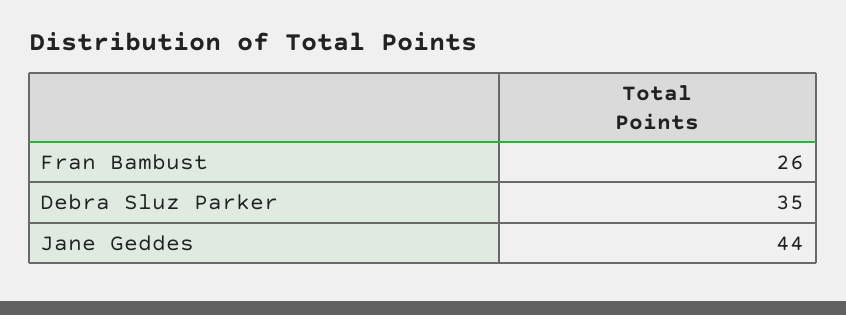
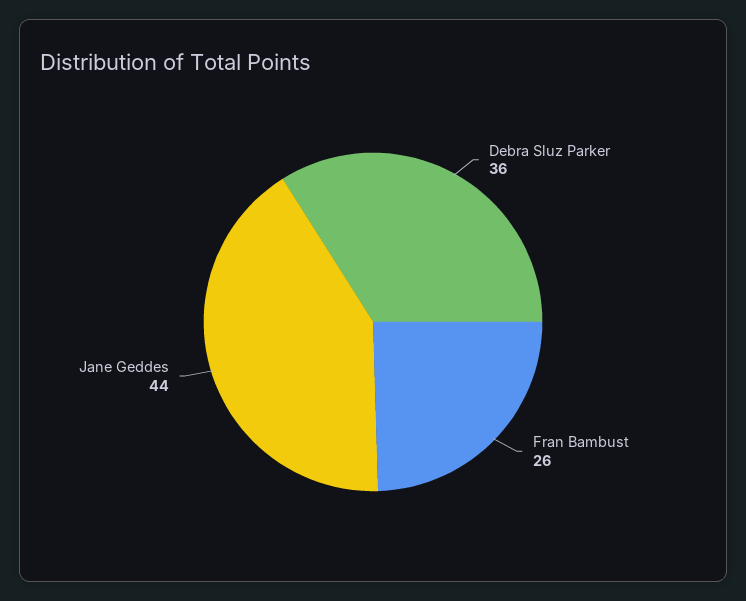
  {
    "Fran Bambust": 26,
-   "Debra Sluz Parker": 35,
+   "Debra Sluz Parker": 36,
    "Jane Geddes": 44
  }

